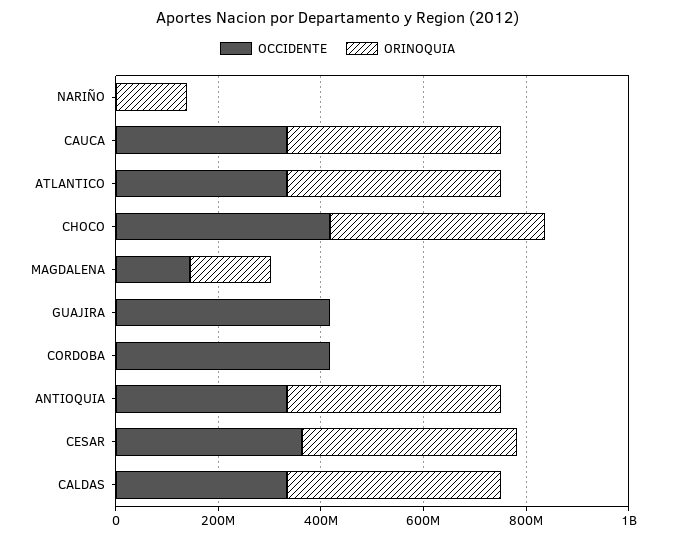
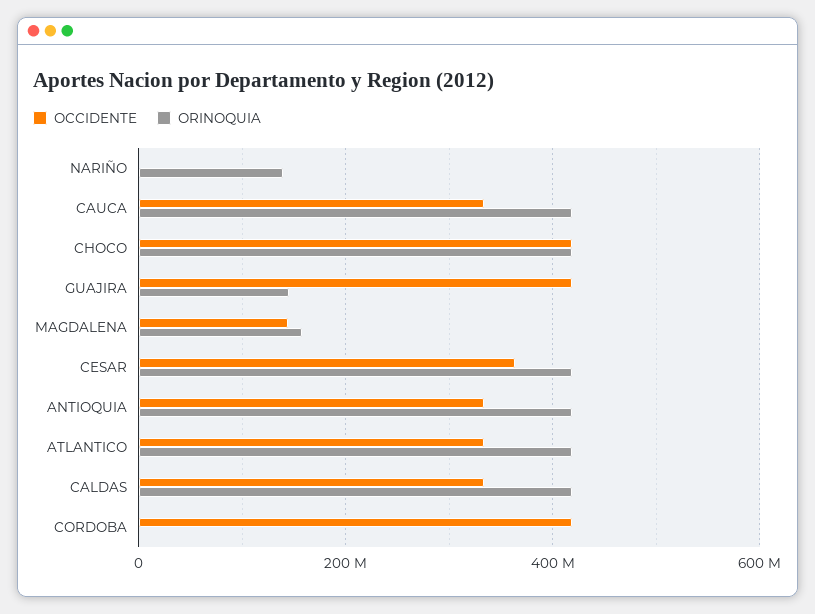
  {
    "OCCIDENTE": {
      "NARIÑO": 0,
      "CAUCA": 340000000,
      "ATLANTICO": 340000000,
      "CHOCO": 420000000,
      "MAGDALENA": 140000000,
      "GUAJIRA": 420000000,
      "CORDOBA": 420000000,
      "ANTIOQUIA": 340000000,
      "CESAR": 360000000,
      "CALDAS": 340000000
    },
    "ORINOQUIA": {
      "NARIÑO": 140000000,
      "CAUCA": 420000000,
      "ATLANTICO": 420000000,
      "CHOCO": 420000000,
      "MAGDALENA": 160000000,
-     "GUAJIRA": 0,
+     "GUAJIRA": 140000000,
      "CORDOBA": 0,
      "ANTIOQUIA": 420000000,
      "CESAR": 420000000,
      "CALDAS": 420000000
    }
  }

